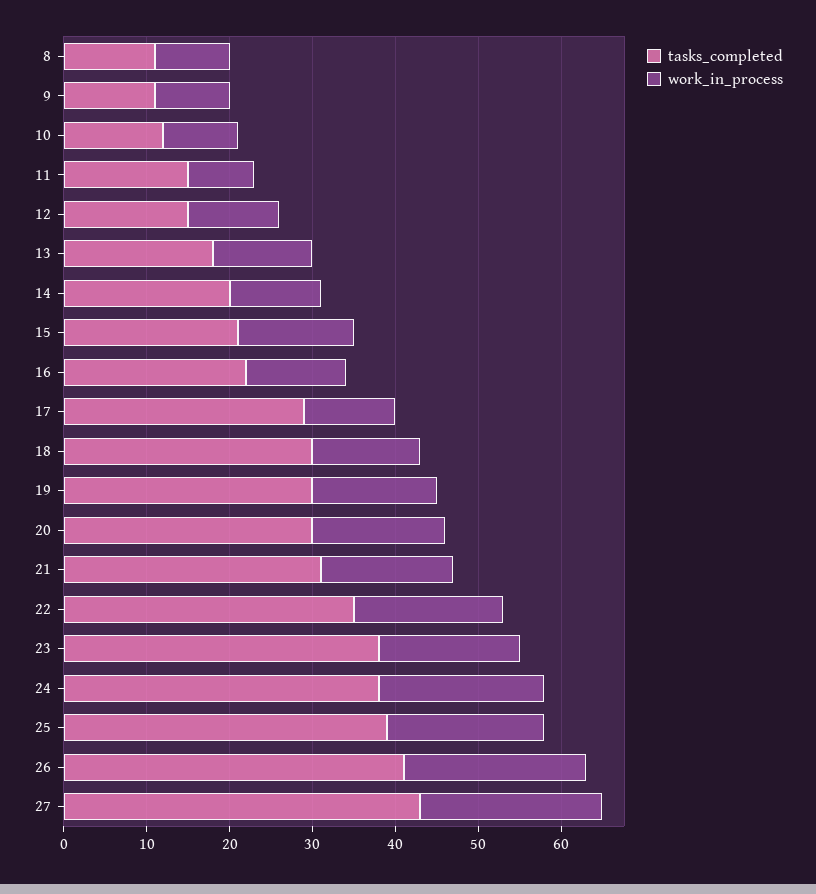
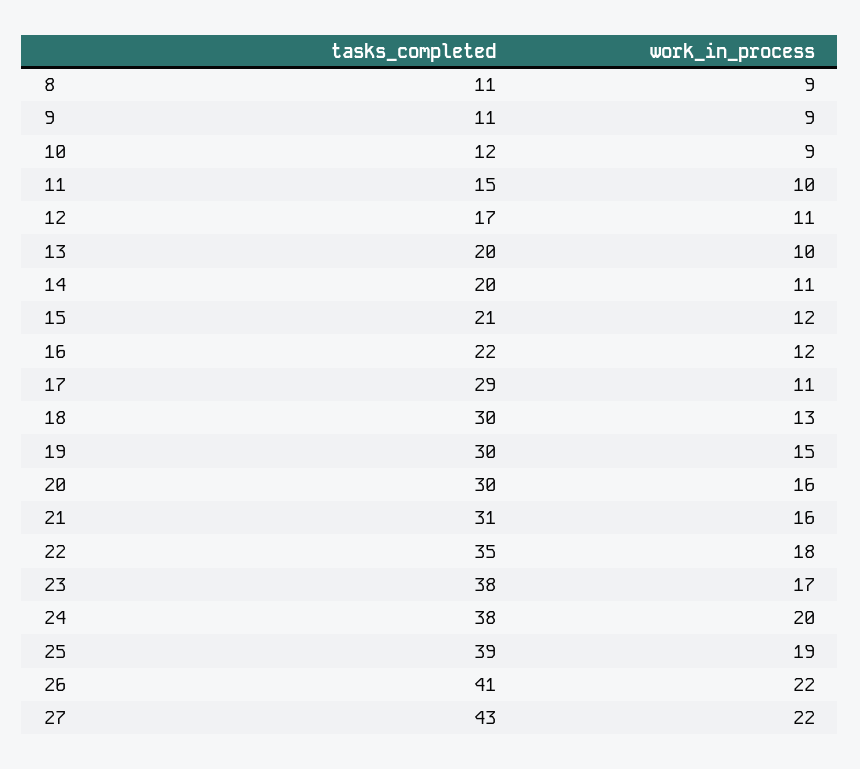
  {
    "tasks_completed": {
      "8": 11,
      "9": 11,
      "10": 12,
      "11": 15,
-     "12": 15,
+     "12": 17,
-     "13": 18,
+     "13": 20,
      "14": 20,
      "15": 21,
      "16": 22,
      "17": 29,
      "18": 30,
      "19": 30,
      "20": 30,
      "21": 31,
      "22": 35,
      "23": 38,
      "24": 38,
      "25": 39,
      "26": 41,
      "27": 43
    },
    "work_in_process": {
      "8": 9,
      "9": 9,
      "10": 9,
-     "11": 8,
+     "11": 10,
      "12": 11,
-     "13": 12,
+     "13": 10,
      "14": 11,
-     "15": 14,
+     "15": 12,
      "16": 12,
      "17": 11,
      "18": 13,
      "19": 15,
      "20": 16,
      "21": 16,
      "22": 18,
      "23": 17,
      "24": 20,
      "25": 19,
      "26": 22,
      "27": 22
    }
  }

